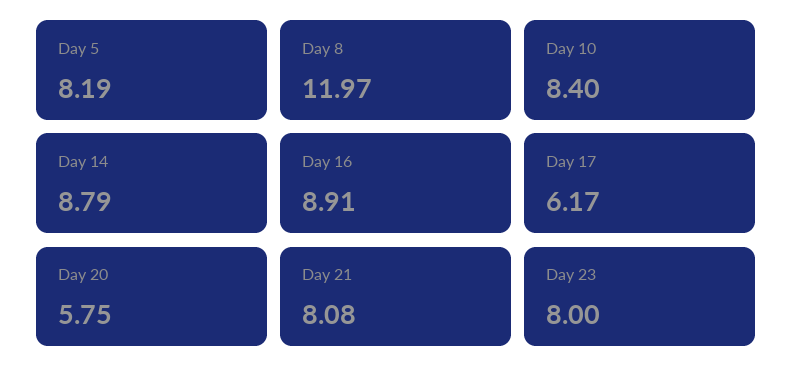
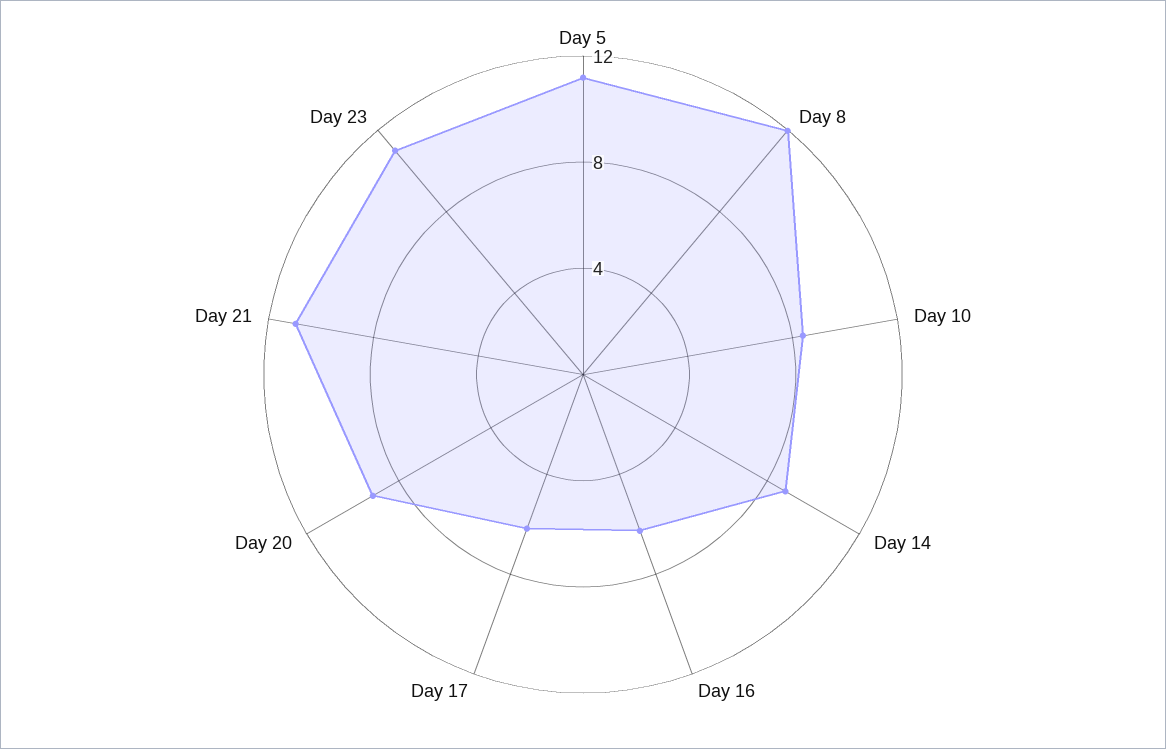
  {
-   "Day 5": 8.19,
+   "Day 5": 11,
    "Day 8": 11.97,
    "Day 10": 8.4,
    "Day 14": 8.79,
-   "Day 16": 8.91,
+   "Day 16": 6,
    "Day 17": 6.17,
-   "Day 20": 5.75,
+   "Day 20": 9,
-   "Day 21": 8.08,
+   "Day 21": 11,
-   "Day 23": 8
+   "Day 23": 11
  }

